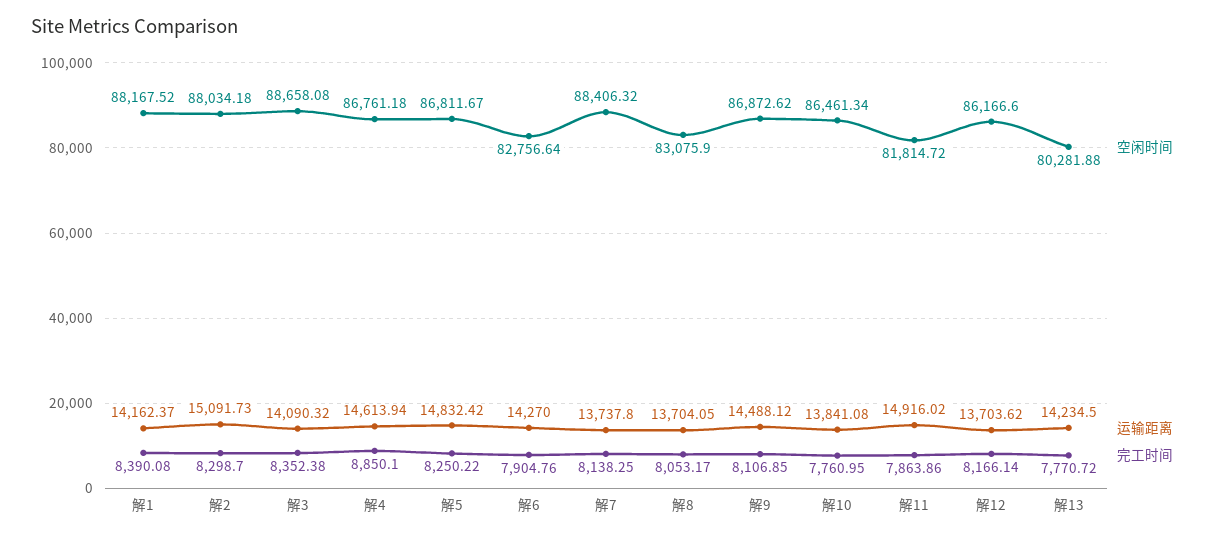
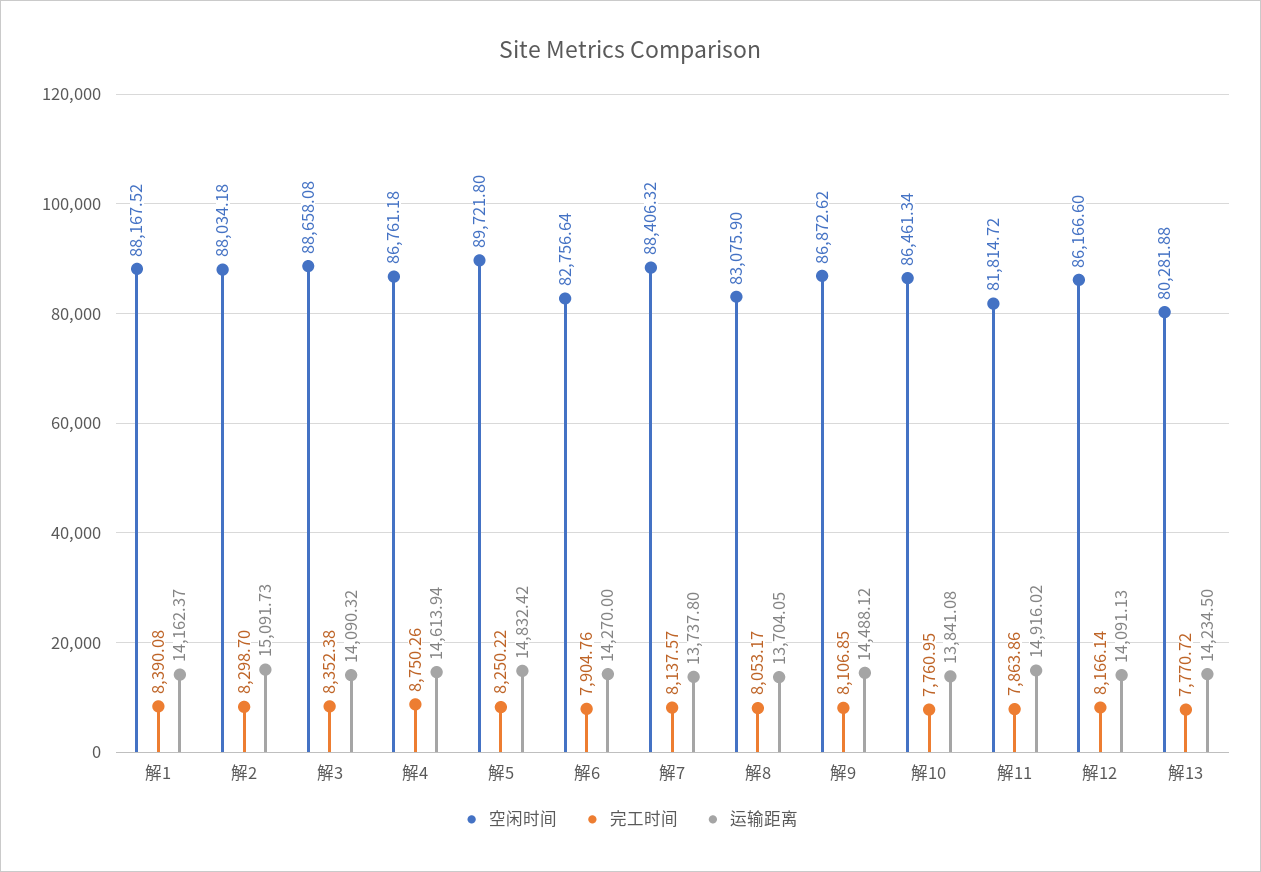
  {
    "空闲时间": {
      "解1": 88167.52,
      "解2": 88034.18,
      "解3": 88658.08,
      "解4": 86761.18,
-     "解5": 86811.67,
+     "解5": 89721.8,
      "解6": 82756.64,
      "解7": 88406.32,
      "解8": 83075.9,
      "解9": 86872.62,
      "解10": 86461.34,
      "解11": 81814.72,
      "解12": 86166.6,
      "解13": 80281.88
    },
    "运输距离": {
      "解1": 14162.37,
      "解2": 15091.73,
      "解3": 14090.32,
      "解4": 14613.94,
      "解5": 14832.42,
      "解6": 14270,
      "解7": 13737.8,
      "解8": 13704.05,
      "解9": 14488.12,
      "解10": 13841.08,
      "解11": 14916.02,
-     "解12": 13703.62,
+     "解12": 14091.13,
      "解13": 14234.5
    },
    "完工时间": {
      "解1": 8390.08,
      "解2": 8298.7,
      "解3": 8352.38,
-     "解4": 8850.1,
+     "解4": 8750.26,
      "解5": 8250.22,
      "解6": 7904.76,
-     "解7": 8138.25,
+     "解7": 8137.57,
      "解8": 8053.17,
      "解9": 8106.85,
      "解10": 7760.95,
      "解11": 7863.86,
      "解12": 8166.14,
      "解13": 7770.72
    }
  }

